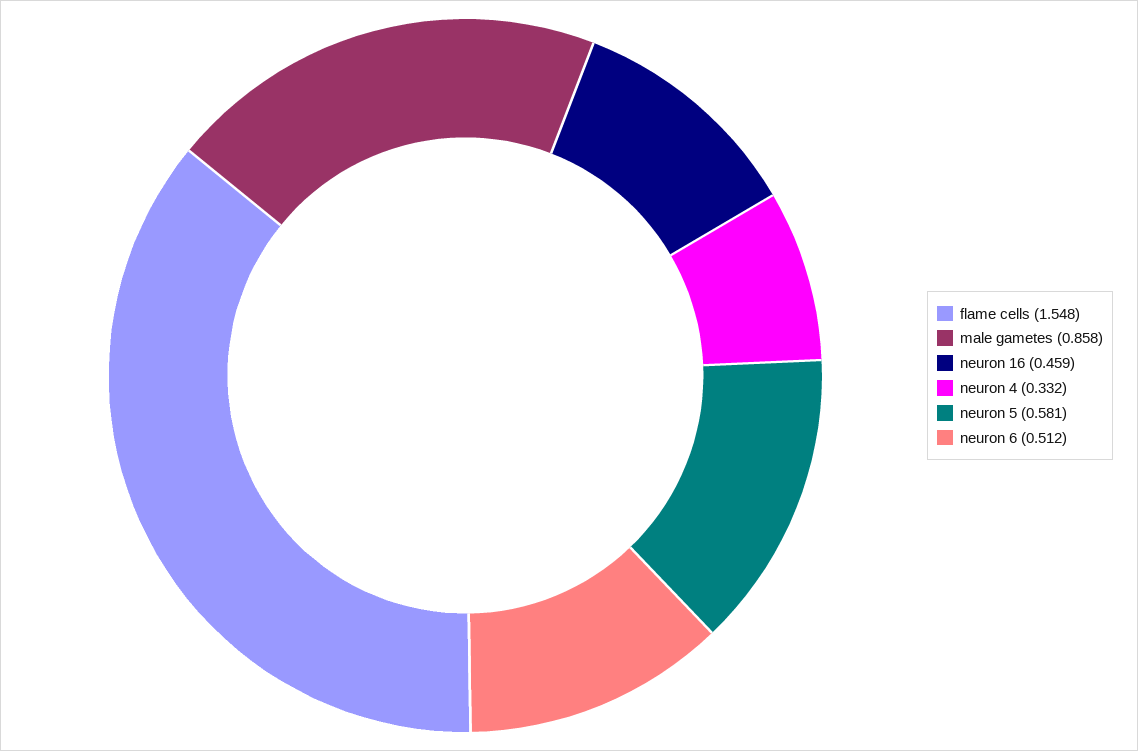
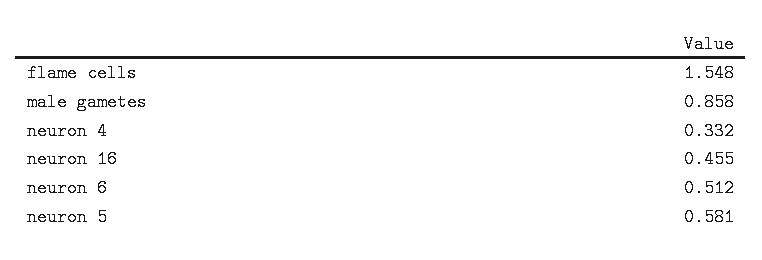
  {
    "flame cells": 1.548,
    "male gametes": 0.858,
-   "neuron 16": 0.459,
+   "neuron 16": 0.455,
    "neuron 4": 0.332,
    "neuron 5": 0.581,
    "neuron 6": 0.512
  }

